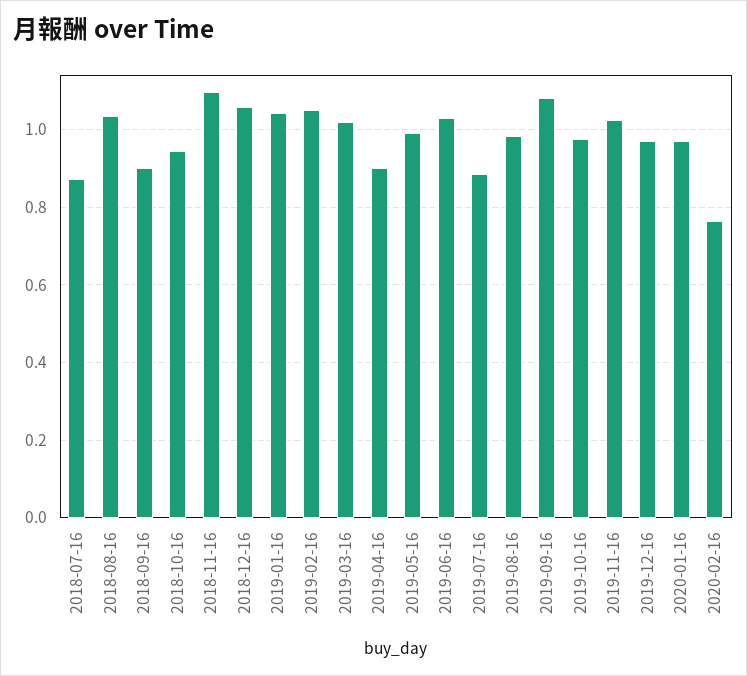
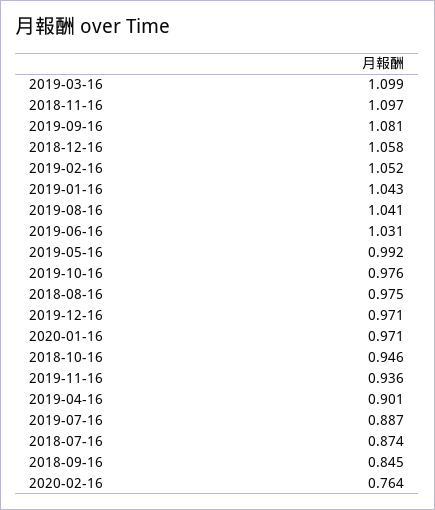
  {
    "2018-07-16": 0.874,
-   "2018-08-16": 1.04,
+   "2018-08-16": 0.975,
-   "2018-09-16": 0.9,
+   "2018-09-16": 0.845,
    "2018-10-16": 0.946,
    "2018-11-16": 1.097,
    "2018-12-16": 1.058,
    "2019-01-16": 1.043,
    "2019-02-16": 1.052,
-   "2019-03-16": 1.02,
+   "2019-03-16": 1.099,
    "2019-04-16": 0.901,
    "2019-05-16": 0.992,
    "2019-06-16": 1.031,
    "2019-07-16": 0.887,
-   "2019-08-16": 0.98,
+   "2019-08-16": 1.041,
    "2019-09-16": 1.081,
    "2019-10-16": 0.976,
-   "2019-11-16": 1.02,
+   "2019-11-16": 0.936,
    "2019-12-16": 0.971,
    "2020-01-16": 0.971,
    "2020-02-16": 0.764
  }

